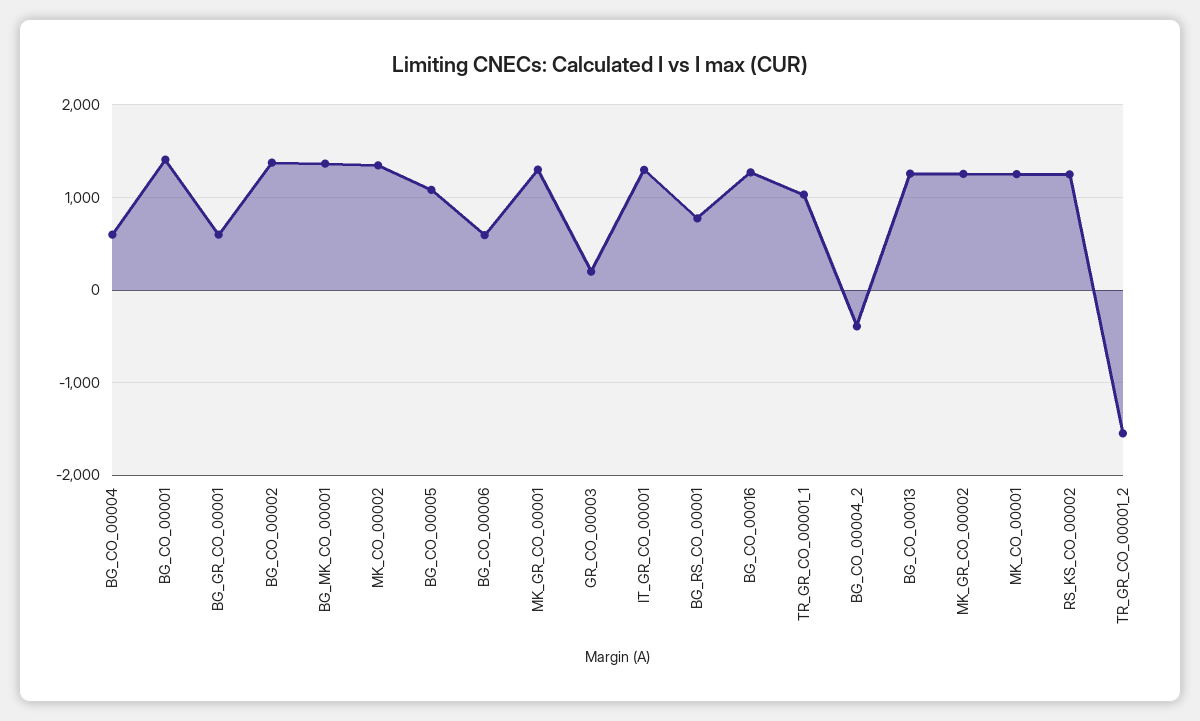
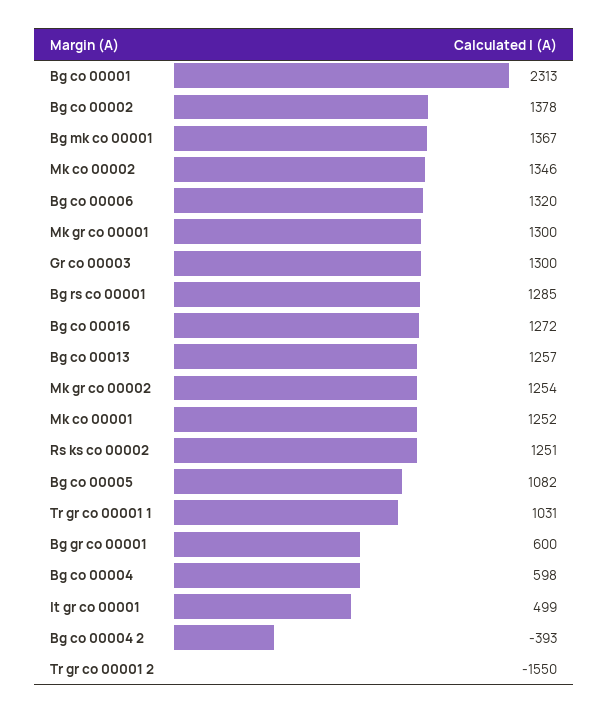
  {
    "BG_CO_00004": 598,
-   "BG_CO_00001": 1400,
+   "BG_CO_00001": 2313,
    "BG_GR_CO_00001": 600,
    "BG_CO_00002": 1378,
    "BG_MK_CO_00001": 1367,
    "MK_CO_00002": 1346,
    "BG_CO_00005": 1082,
-   "BG_CO_00006": 600,
+   "BG_CO_00006": 1320,
    "MK_GR_CO_00001": 1300,
-   "GR_CO_00003": 200,
+   "GR_CO_00003": 1300,
-   "IT_GR_CO_00001": 1300,
+   "IT_GR_CO_00001": 499,
-   "BG_RS_CO_00001": 800,
+   "BG_RS_CO_00001": 1285,
    "BG_CO_00016": 1272,
    "TR_GR_CO_00001_1": 1031,
    "BG_CO_00004_2": -393,
    "BG_CO_00013": 1257,
    "MK_GR_CO_00002": 1254,
    "MK_CO_00001": 1252,
    "RS_KS_CO_00002": 1251,
    "TR_GR_CO_00001_2": -1550
  }

